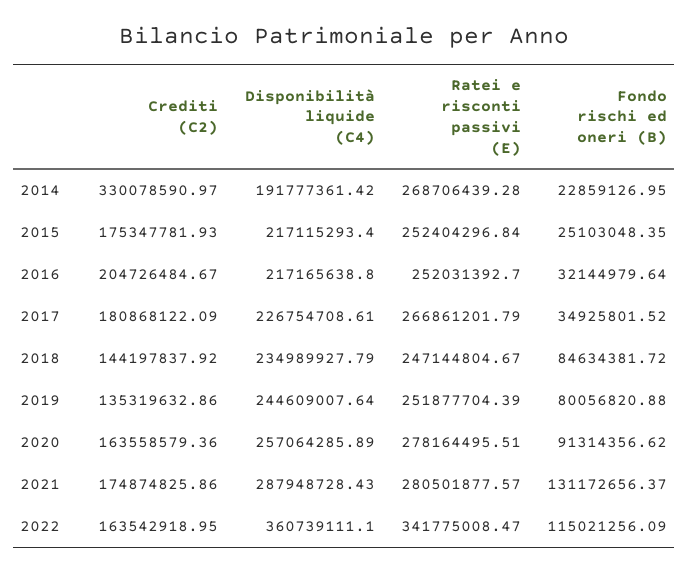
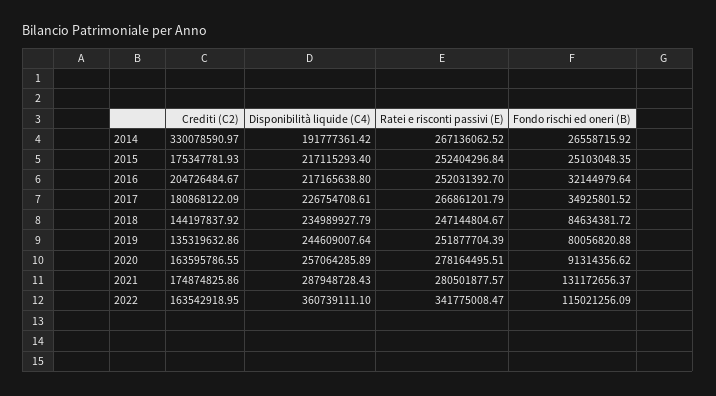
  {
    "Crediti (C2)": {
      "2014": 330078590.97,
      "2015": 175347781.93,
      "2016": 204726484.67,
      "2017": 180868122.09,
      "2018": 144197837.92,
      "2019": 135319632.86,
-     "2020": 163558579.36,
+     "2020": 163595786.55,
      "2021": 174874825.86,
      "2022": 163542918.95
    },
    "Disponibilità liquide (C4)": {
      "2014": 191777361.42,
      "2015": 217115293.4,
      "2016": 217165638.8,
      "2017": 226754708.61,
      "2018": 234989927.79,
      "2019": 244609007.64,
      "2020": 257064285.89,
      "2021": 287948728.43,
      "2022": 360739111.1
    },
    "Ratei e risconti passivi (E)": {
-     "2014": 268706439.28,
+     "2014": 267136062.52,
      "2015": 252404296.84,
      "2016": 252031392.7,
      "2017": 266861201.79,
      "2018": 247144804.67,
      "2019": 251877704.39,
      "2020": 278164495.51,
      "2021": 280501877.57,
      "2022": 341775008.47
    },
    "Fondo rischi ed oneri (B)": {
-     "2014": 22859126.95,
+     "2014": 26558715.92,
      "2015": 25103048.35,
      "2016": 32144979.64,
      "2017": 34925801.52,
      "2018": 84634381.72,
      "2019": 80056820.88,
      "2020": 91314356.62,
      "2021": 131172656.37,
      "2022": 115021256.09
    }
  }

